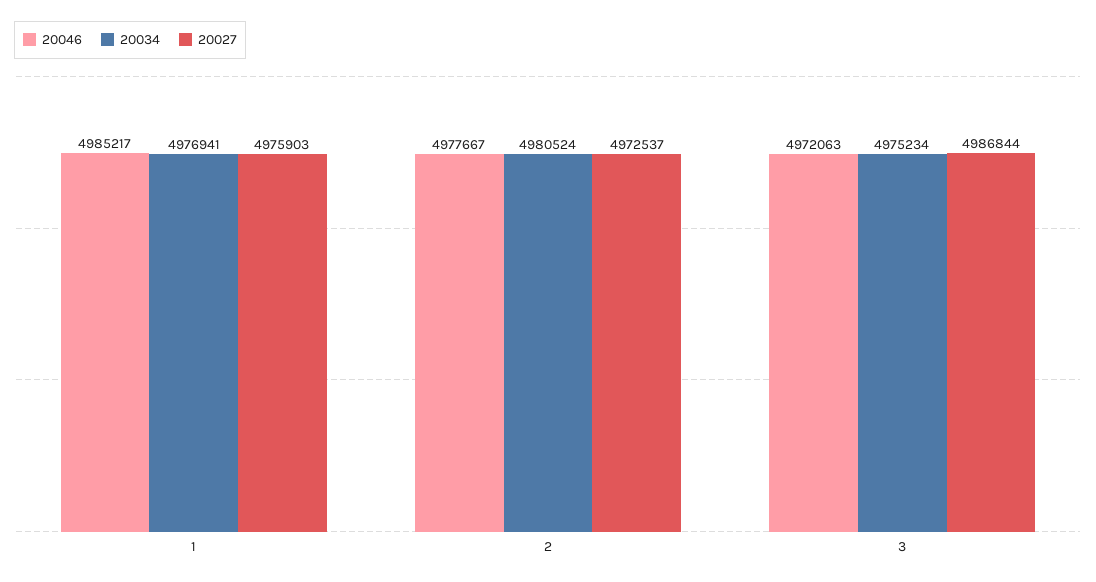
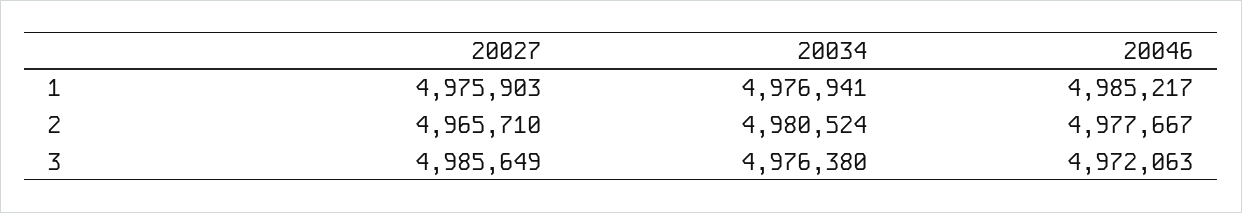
  {
    "20046": {
      "1": 4985217,
      "2": 4977667,
      "3": 4972063
    },
    "20034": {
      "1": 4976941,
      "2": 4980524,
-     "3": 4975234
+     "3": 4976380
    },
    "20027": {
      "1": 4975903,
-     "2": 4972537,
+     "2": 4965710,
-     "3": 4986844
+     "3": 4985649
    }
  }

